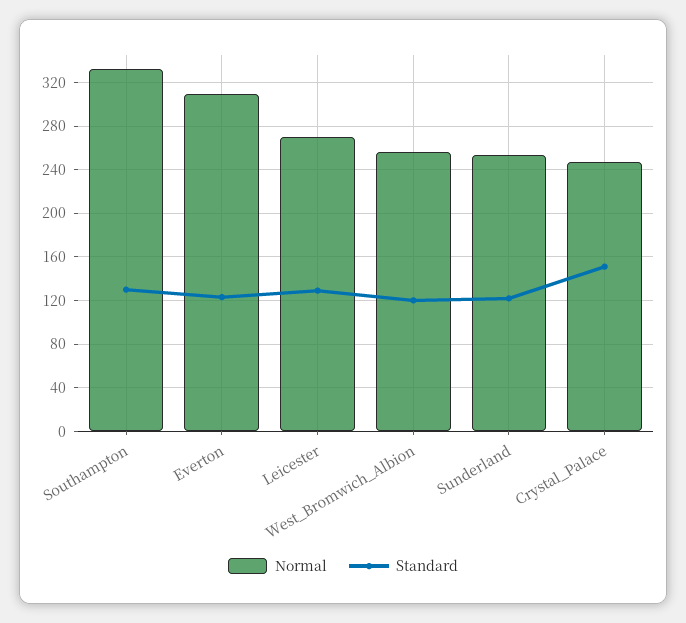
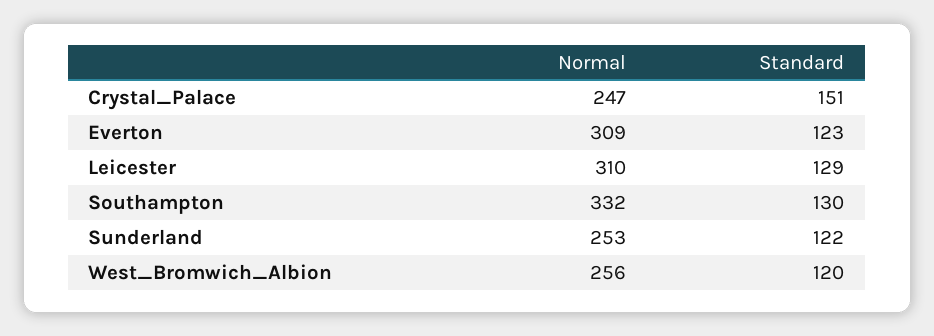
  {
    "Normal": {
      "Southampton": 332,
      "Everton": 309,
-     "Leicester": 270,
+     "Leicester": 310,
      "West_Bromwich_Albion": 256,
      "Sunderland": 253,
      "Crystal_Palace": 247
    },
    "Standard": {
      "Southampton": 130,
      "Everton": 123,
      "Leicester": 129,
      "West_Bromwich_Albion": 120,
      "Sunderland": 122,
      "Crystal_Palace": 151
    }
  }

